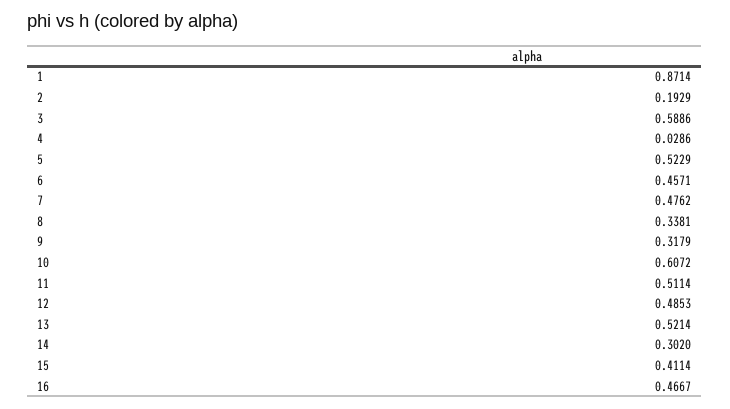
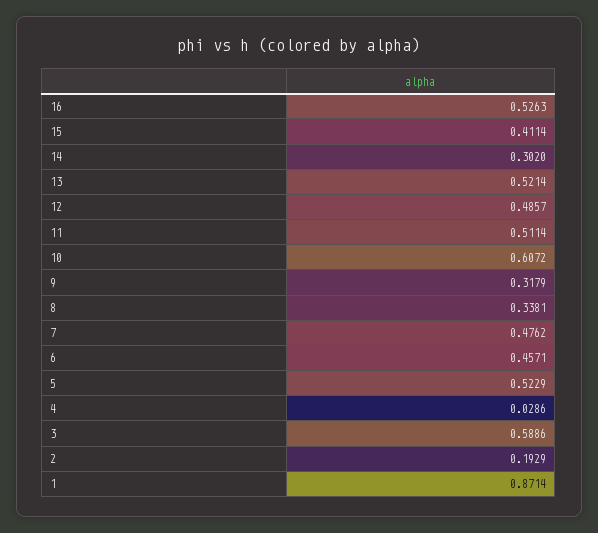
  {
    "1": 0.8714,
    "2": 0.1929,
    "3": 0.5886,
    "4": 0.0286,
    "5": 0.5229,
    "6": 0.4571,
    "7": 0.4762,
    "8": 0.3381,
    "9": 0.3179,
    "10": 0.6072,
    "11": 0.5114,
-   "12": 0.4853,
+   "12": 0.4857,
    "13": 0.5214,
    "14": 0.302,
    "15": 0.4114,
-   "16": 0.4667
+   "16": 0.5263
  }

